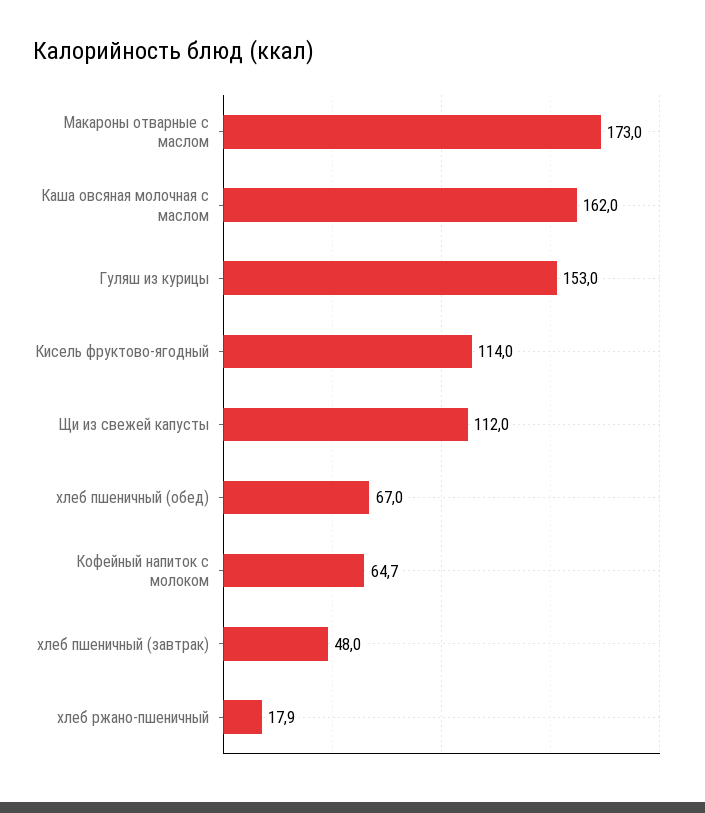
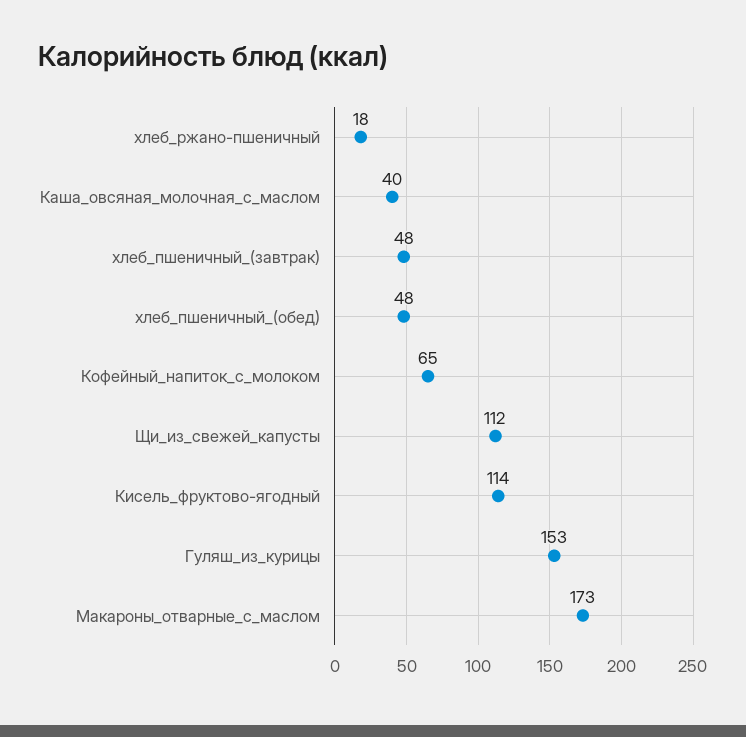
  {
    "Макароны отварные с маслом": 173,
-   "Каша овсяная молочная с маслом": 162,
+   "Каша овсяная молочная с маслом": 40,
    "Гуляш из курицы": 153,
    "Кисель фруктово-ягодный": 114,
    "Щи из свежей капусты": 112,
-   "хлеб пшеничный (обед)": 67,
+   "хлеб пшеничный (обед)": 48,
    "Кофейный напиток с молоком": 64.7,
    "хлеб пшеничный (завтрак)": 48,
    "хлеб ржано-пшеничный": 17.9
  }

